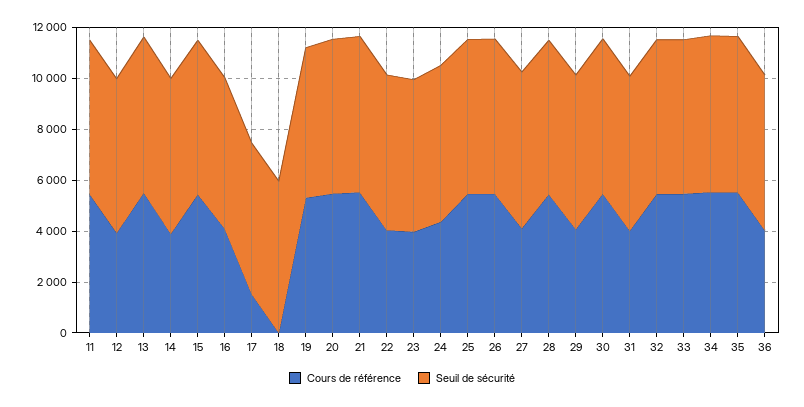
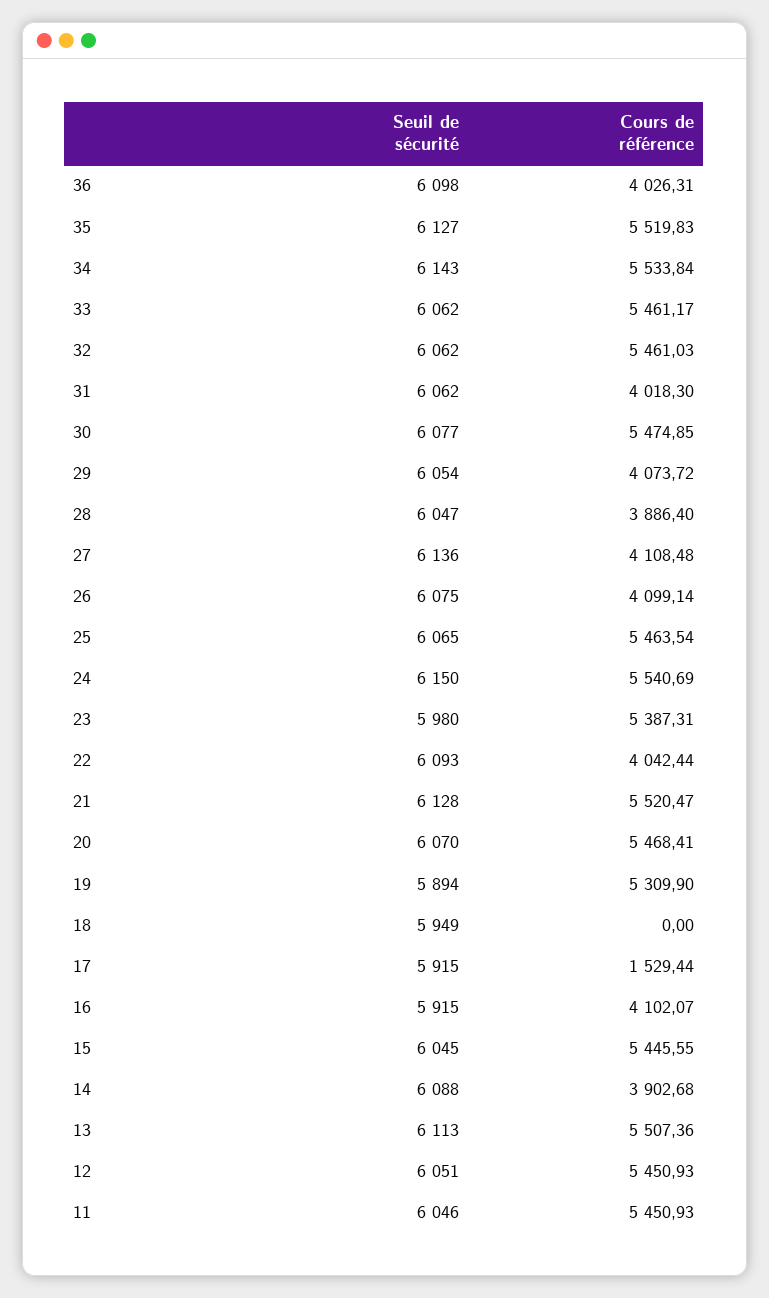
  {
    "Cours de référence": {
      "11": 5450.93,
-     "12": 4000,
+     "12": 5450.93,
      "13": 5507.36,
      "14": 3902.68,
      "15": 5445.55,
      "16": 4102.07,
      "17": 1529.44,
      "18": 0,
      "19": 5309.9,
      "20": 5468.41,
      "21": 5520.47,
      "22": 4042.44,
-     "23": 4000,
+     "23": 5387.31,
-     "24": 4500,
+     "24": 5540.69,
      "25": 5463.54,
-     "26": 5500,
+     "26": 4099.14,
      "27": 4108.48,
-     "28": 5500,
+     "28": 3886.4,
      "29": 4073.72,
      "30": 5474.85,
      "31": 4018.3,
      "32": 5461.03,
      "33": 5461.17,
      "34": 5533.84,
      "35": 5519.83,
      "36": 4026.31
    },
    "Seuil de sécurité": {
      "11": 6046,
      "12": 6051,
      "13": 6113,
      "14": 6088,
      "15": 6045,
      "16": 5915,
      "17": 5915,
      "18": 5949,
      "19": 5894,
      "20": 6070,
      "21": 6128,
      "22": 6093,
      "23": 5980,
      "24": 6150,
      "25": 6065,
      "26": 6075,
      "27": 6136,
      "28": 6047,
      "29": 6054,
      "30": 6077,
      "31": 6062,
      "32": 6062,
      "33": 6062,
      "34": 6143,
      "35": 6127,
      "36": 6098
    }
  }

